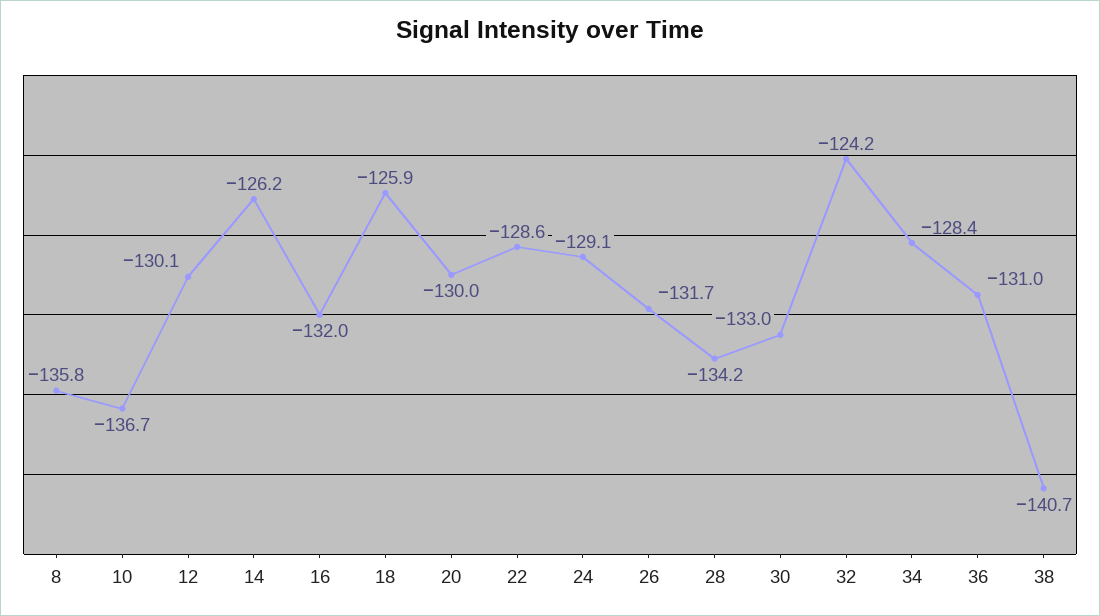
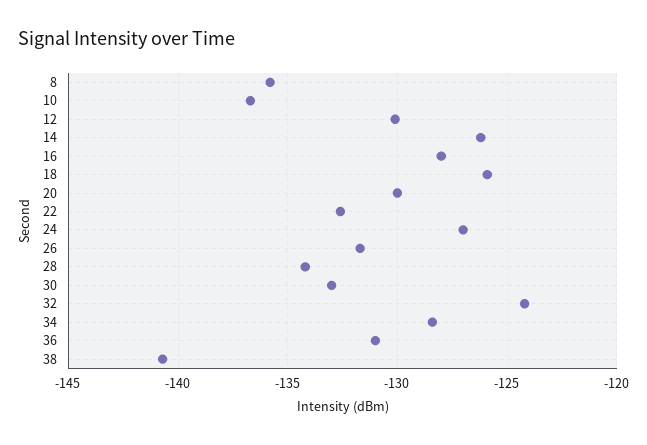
  {
    "8": -135.8,
    "10": -136.7,
    "12": -130.1,
    "14": -126.2,
-   "16": -132,
+   "16": -128,
    "18": -125.9,
    "20": -130,
-   "22": -128.6,
+   "22": -132.5,
-   "24": -129.1,
+   "24": -127,
    "26": -131.7,
    "28": -134.2,
    "30": -133,
    "32": -124.2,
    "34": -128.4,
    "36": -131,
    "38": -140.7
  }

